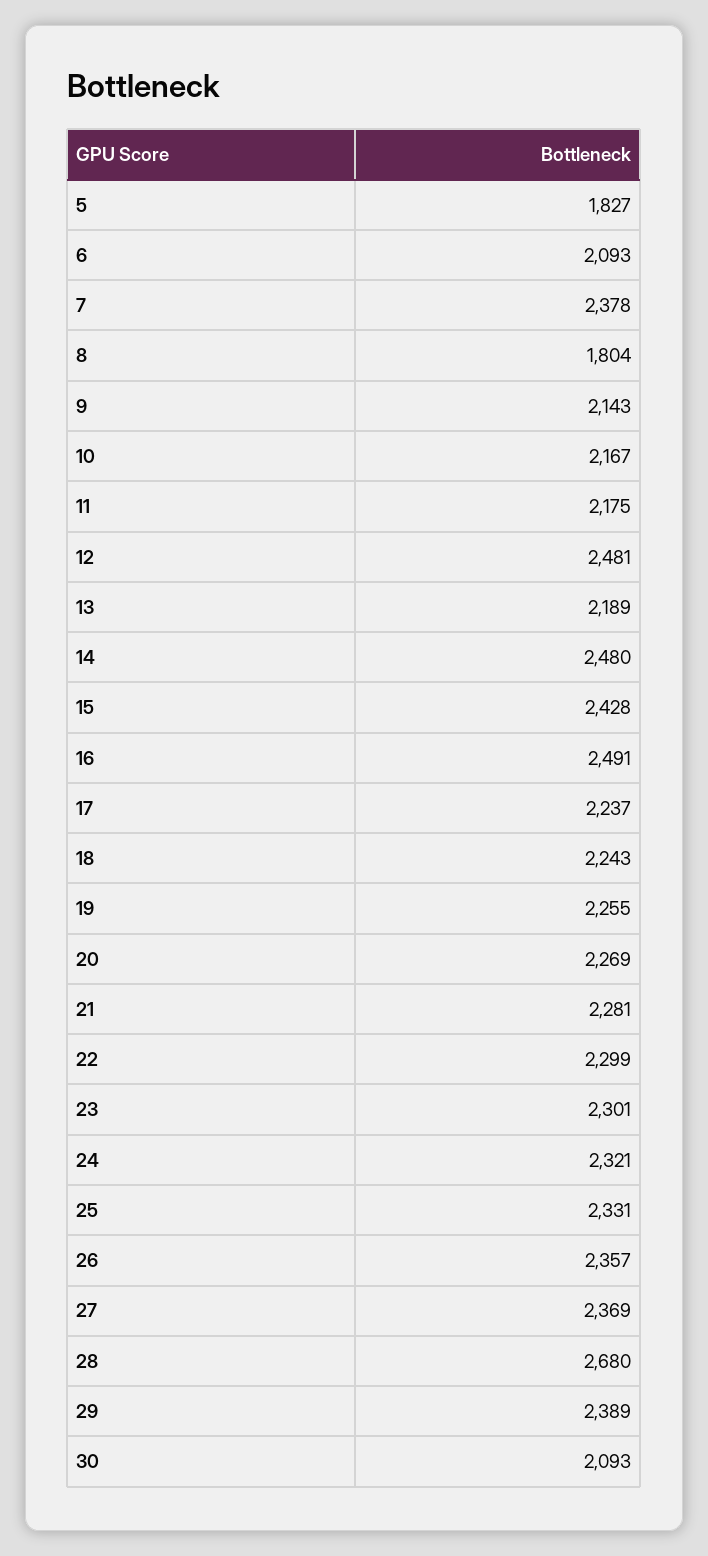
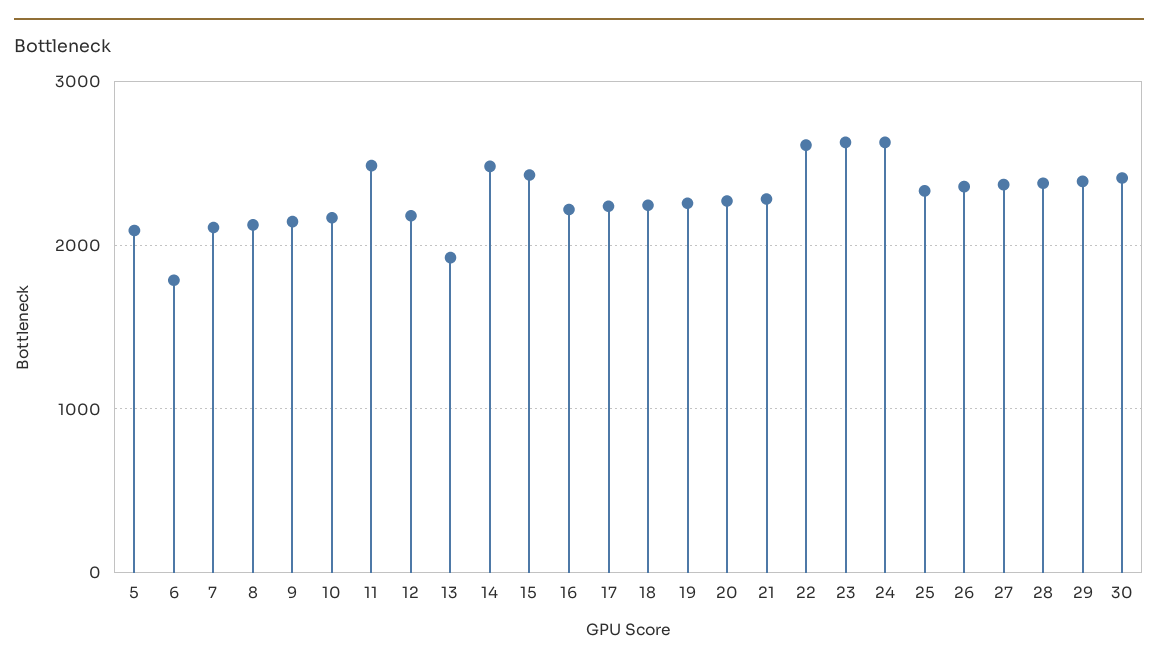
  {
-   "5": 1827,
+   "5": 2100,
-   "6": 2093,
+   "6": 1800,
-   "7": 2378,
+   "7": 2100,
-   "8": 1804,
+   "8": 2100,
    "9": 2143,
    "10": 2167,
-   "11": 2175,
+   "11": 2500,
-   "12": 2481,
+   "12": 2200,
-   "13": 2189,
+   "13": 1900,
    "14": 2480,
    "15": 2428,
-   "16": 2491,
+   "16": 2200,
    "17": 2237,
    "18": 2243,
    "19": 2255,
    "20": 2269,
    "21": 2281,
-   "22": 2299,
+   "22": 2600,
-   "23": 2301,
+   "23": 2600,
-   "24": 2321,
+   "24": 2600,
    "25": 2331,
    "26": 2357,
    "27": 2369,
-   "28": 2680,
+   "28": 2400,
    "29": 2389,
-   "30": 2093
+   "30": 2400
  }

